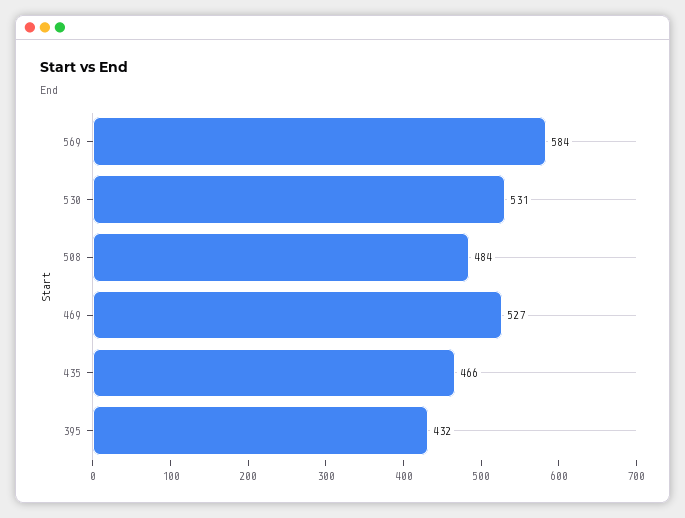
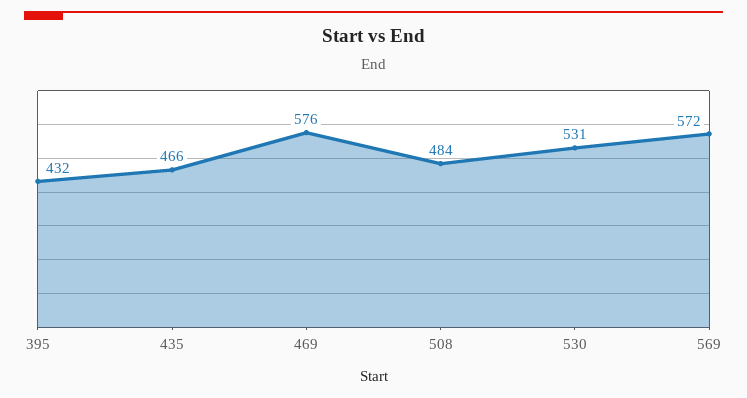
  {
-   "569": 584,
+   "569": 572,
    "530": 531,
    "508": 484,
-   "469": 527,
+   "469": 576,
    "435": 466,
    "395": 432
  }

